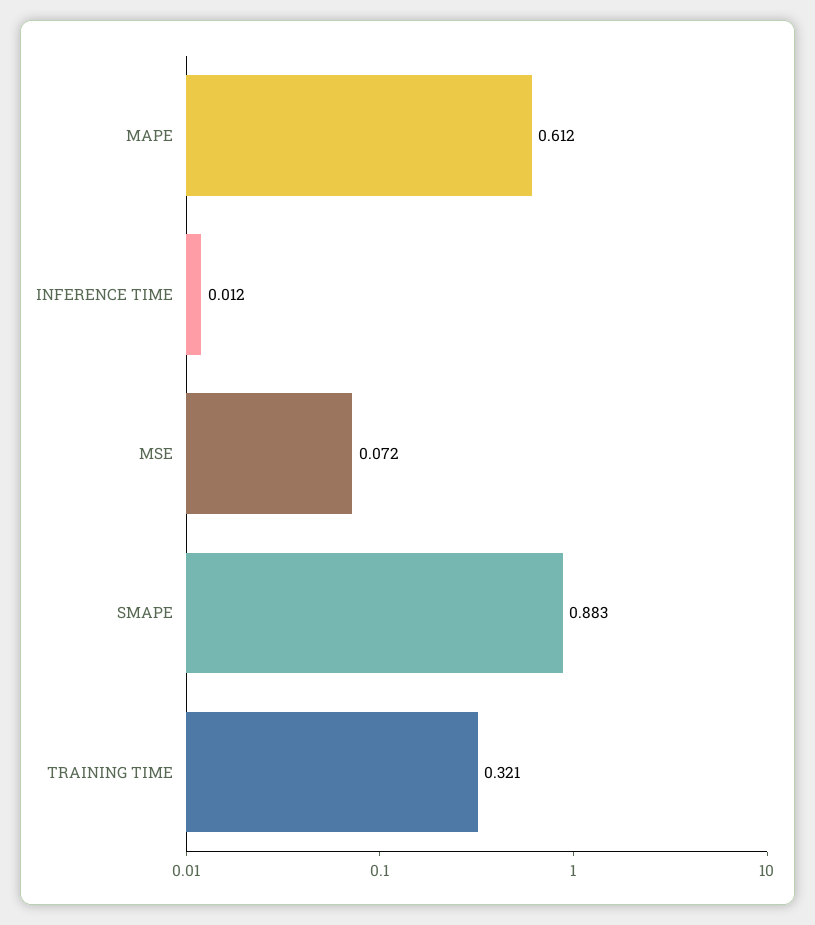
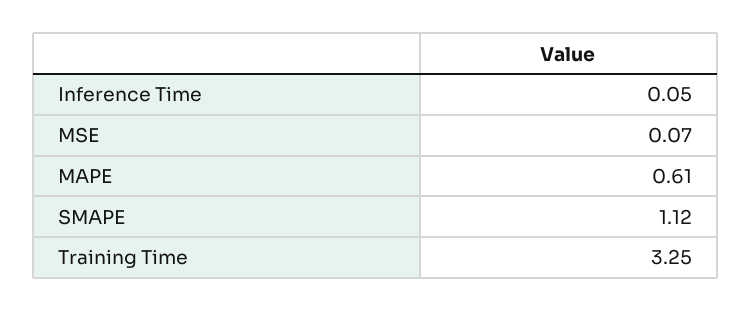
  {
    "MAPE": 0.612,
-   "INFERENCE TIME": 0.012,
+   "INFERENCE TIME": 0.05,
    "MSE": 0.072,
-   "SMAPE": 0.883,
+   "SMAPE": 1.12,
-   "TRAINING TIME": 0.321
+   "TRAINING TIME": 3.25
  }

